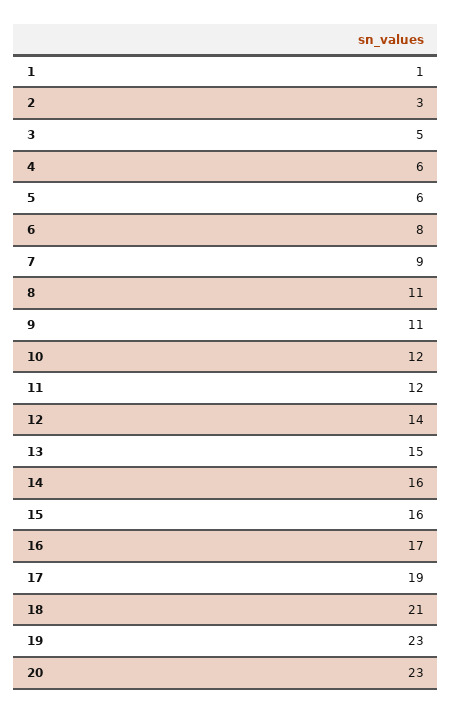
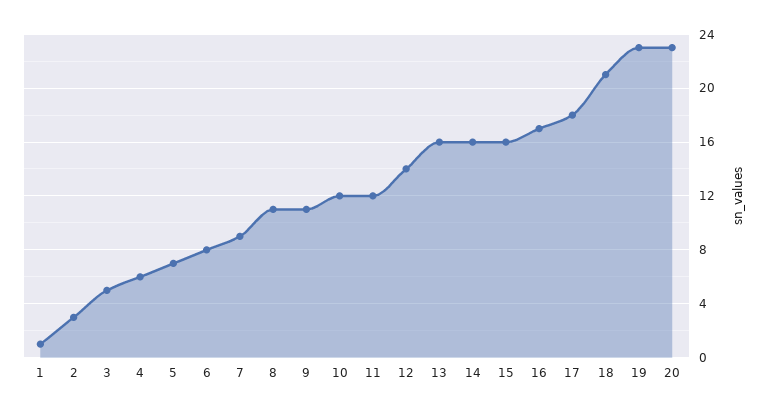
  {
    "1": 1,
    "2": 3,
    "3": 5,
    "4": 6,
-   "5": 6,
+   "5": 7,
    "6": 8,
    "7": 9,
    "8": 11,
    "9": 11,
    "10": 12,
    "11": 12,
    "12": 14,
-   "13": 15,
+   "13": 16,
    "14": 16,
    "15": 16,
    "16": 17,
-   "17": 19,
+   "17": 18,
    "18": 21,
    "19": 23,
    "20": 23
  }

